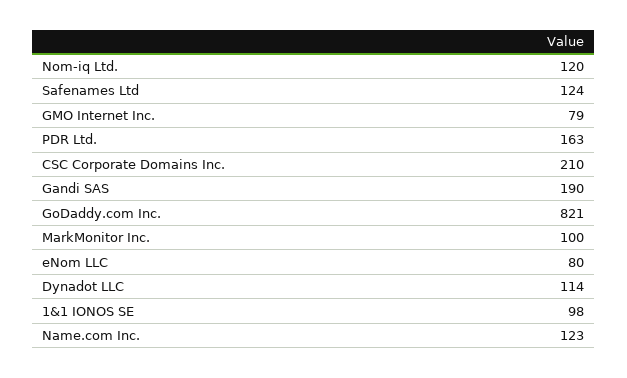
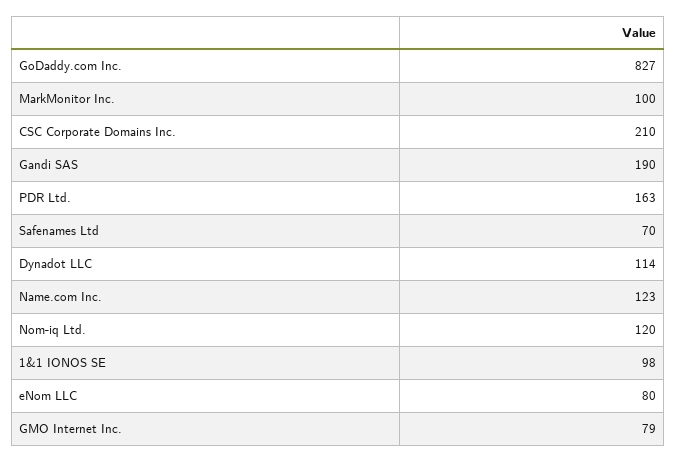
  {
    "Nom-iq Ltd.": 120,
-   "Safenames Ltd": 124,
+   "Safenames Ltd": 70,
    "GMO Internet Inc.": 79,
    "PDR Ltd.": 163,
    "CSC Corporate Domains Inc.": 210,
    "Gandi SAS": 190,
-   "GoDaddy.com Inc.": 821,
+   "GoDaddy.com Inc.": 827,
    "MarkMonitor Inc.": 100,
    "eNom LLC": 80,
    "Dynadot LLC": 114,
    "1&1 IONOS SE": 98,
    "Name.com Inc.": 123
  }

